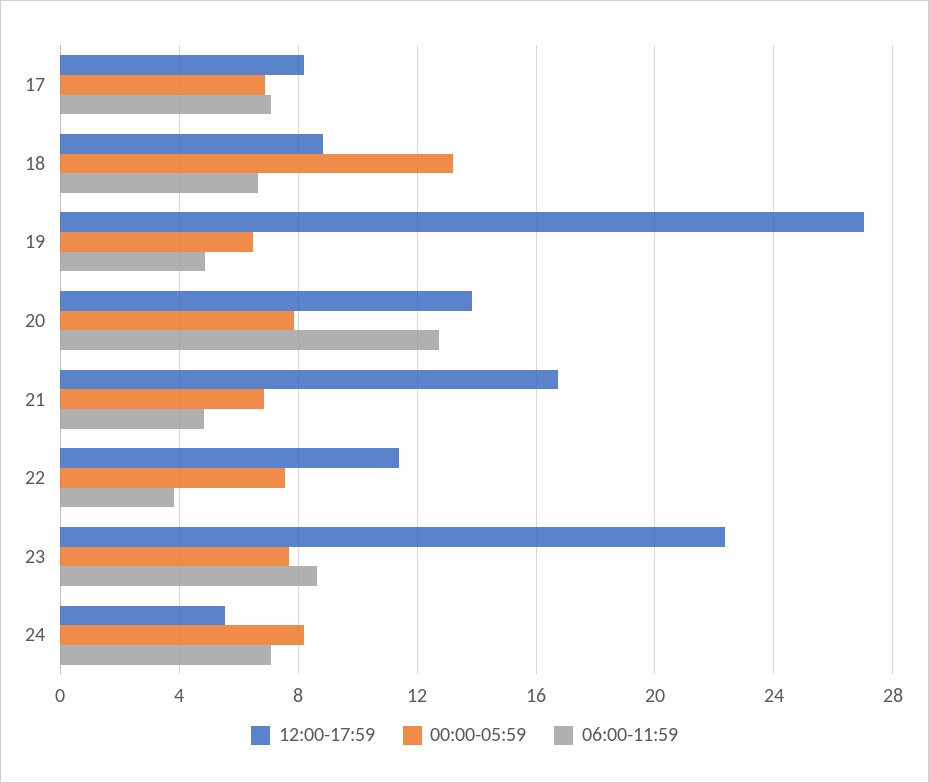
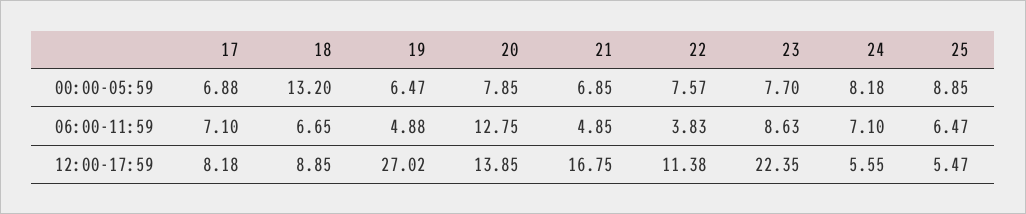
  {
    "12:00-17:59": {
      "17": 8.18,
      "18": 8.85,
      "19": 27.02,
      "20": 13.85,
      "21": 16.75,
      "22": 11.38,
      "23": 22.35,
-     "24": 5.55
+     "24": 5.55,
+     "25": 5.47
    },
    "00:00-05:59": {
      "17": 6.88,
      "18": 13.2,
      "19": 6.47,
      "20": 7.85,
      "21": 6.85,
      "22": 7.57,
      "23": 7.7,
-     "24": 8.18
+     "24": 8.18,
+     "25": 8.85
    },
    "06:00-11:59": {
      "17": 7.1,
      "18": 6.65,
      "19": 4.88,
      "20": 12.75,
      "21": 4.85,
      "22": 3.83,
      "23": 8.63,
-     "24": 7.1
+     "24": 7.1,
+     "25": 6.47
    }
  }

